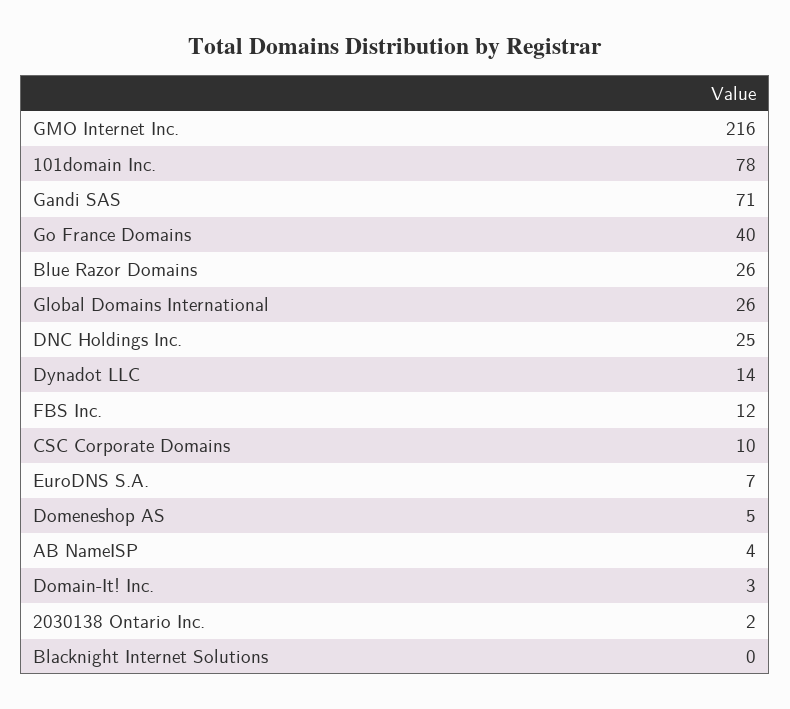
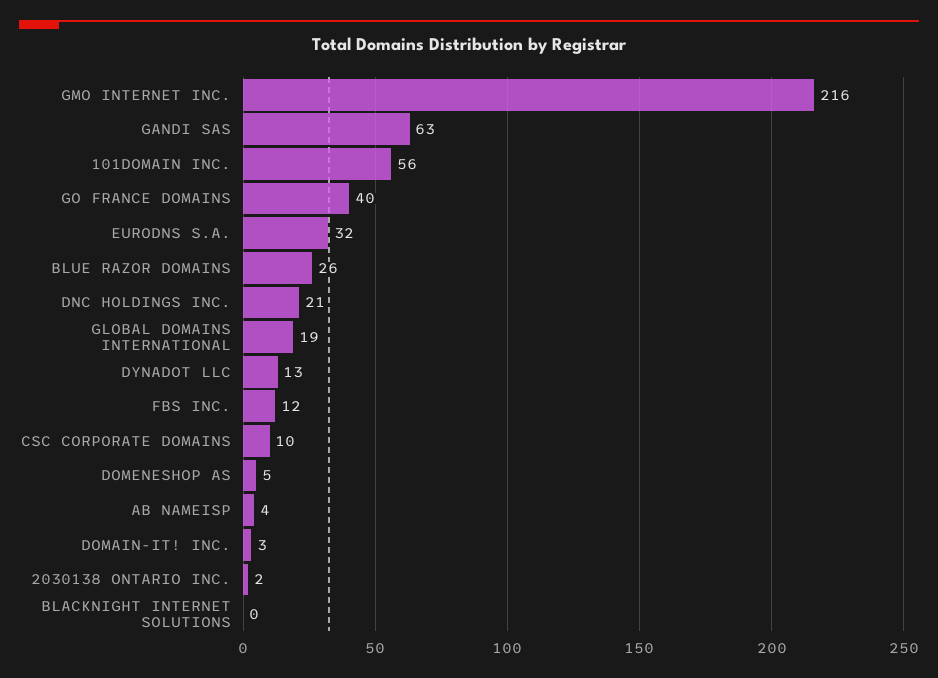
  {
    "GMO Internet Inc.": 216,
-   "101domain Inc.": 78,
+   "101domain Inc.": 56,
-   "Gandi SAS": 71,
+   "Gandi SAS": 63,
    "Go France Domains": 40,
    "Blue Razor Domains": 26,
-   "Global Domains International": 26,
+   "Global Domains International": 19,
-   "DNC Holdings Inc.": 25,
+   "DNC Holdings Inc.": 21,
-   "Dynadot LLC": 14,
+   "Dynadot LLC": 13,
    "FBS Inc.": 12,
    "CSC Corporate Domains": 10,
-   "EuroDNS S.A.": 7,
+   "EuroDNS S.A.": 32,
    "Domeneshop AS": 5,
    "AB NameISP": 4,
    "Domain-It! Inc.": 3,
    "2030138 Ontario Inc.": 2,
    "Blacknight Internet Solutions": 0
  }

